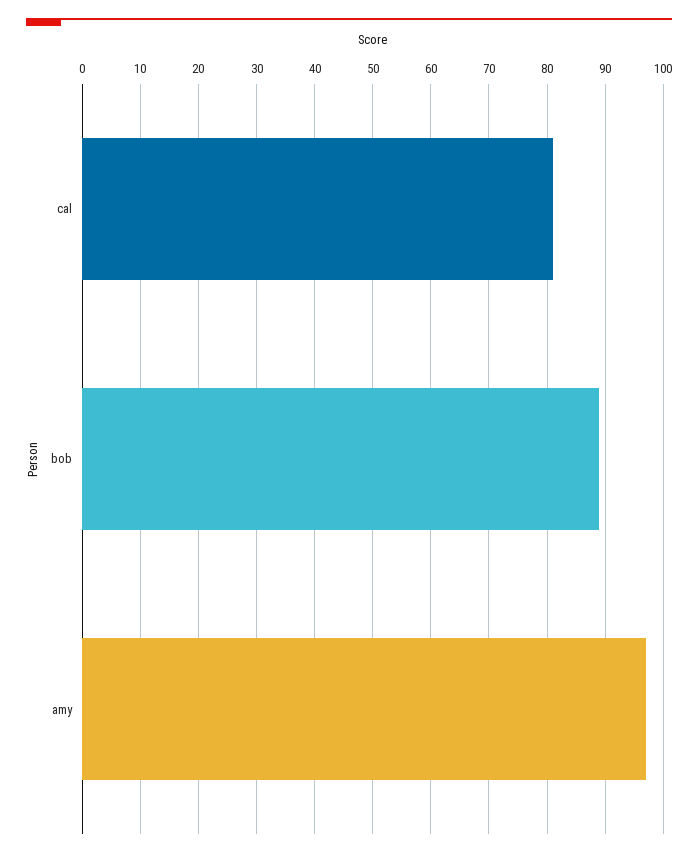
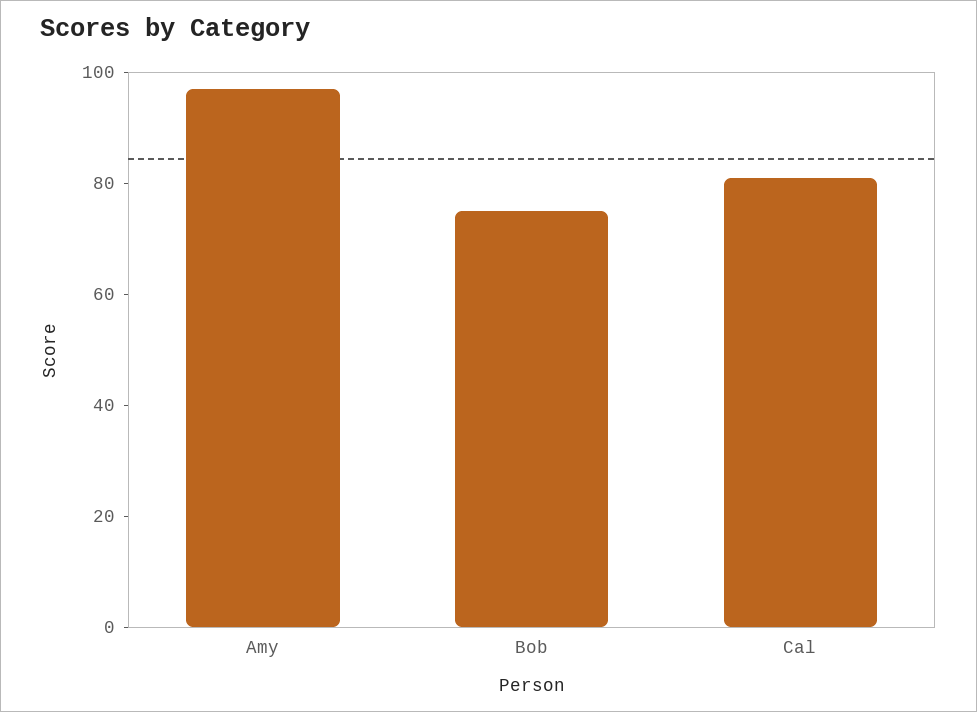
  {
    "cal": 80,
-   "bob": 90,
+   "bob": 75,
    "amy": 95
  }

